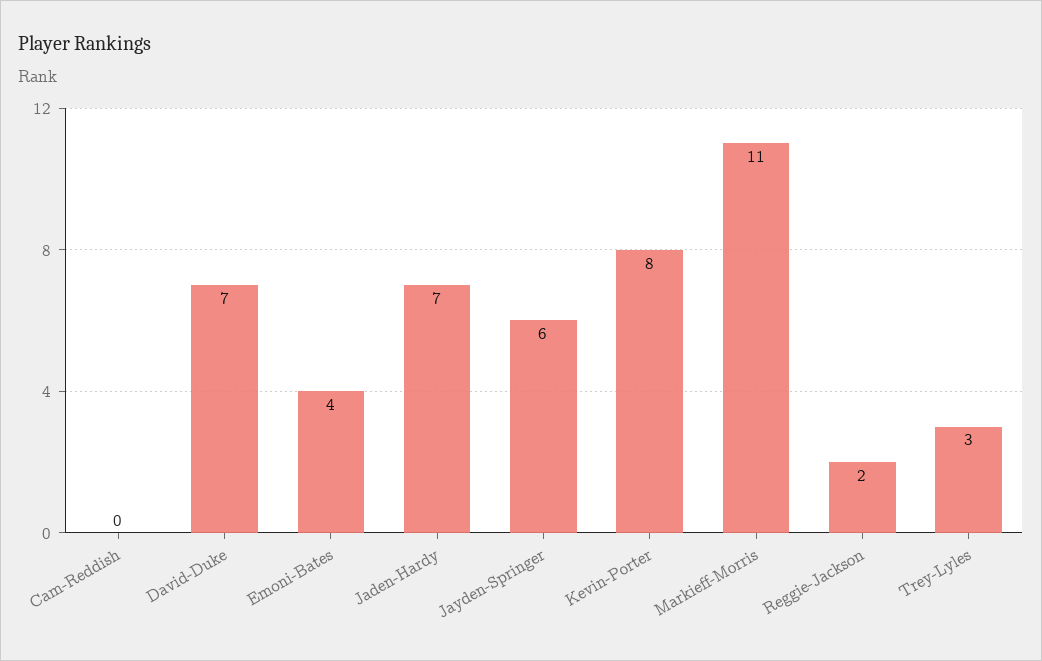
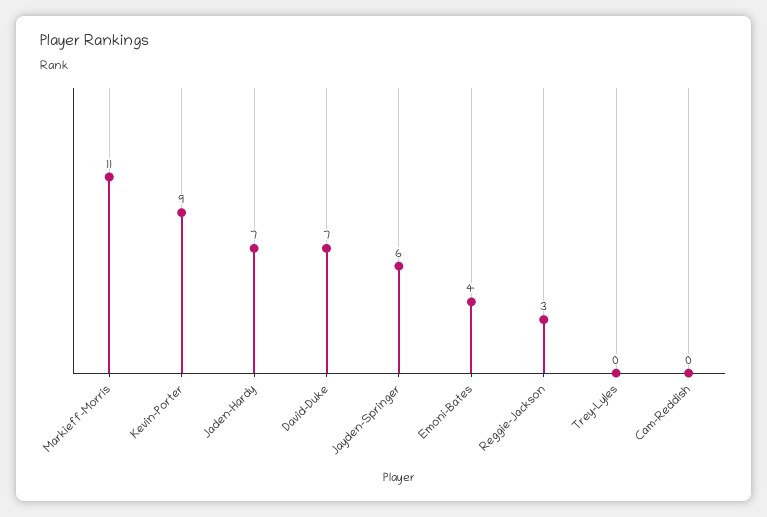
  {
    "Cam-Reddish": 0,
    "David-Duke": 7,
    "Emoni-Bates": 4,
    "Jaden-Hardy": 7,
    "Jayden-Springer": 6,
-   "Kevin-Porter": 8,
+   "Kevin-Porter": 9,
    "Markieff-Morris": 11,
-   "Reggie-Jackson": 2,
+   "Reggie-Jackson": 3,
-   "Trey-Lyles": 3
+   "Trey-Lyles": 0
  }

